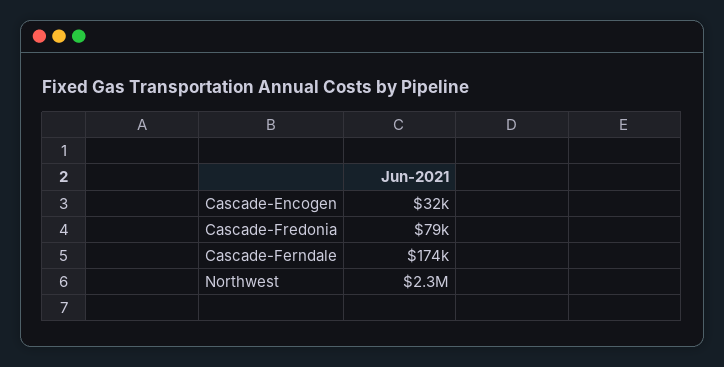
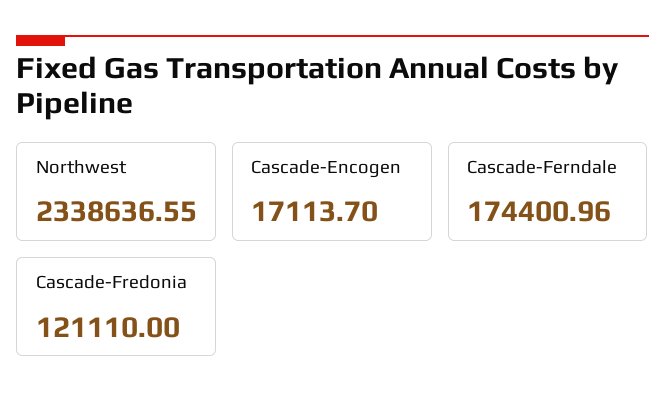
  {
-   "Cascade-Encogen": 32000,
+   "Cascade-Encogen": 17113.7,
-   "Cascade-Fredonia": 79000,
+   "Cascade-Fredonia": 121110,
    "Cascade-Ferndale": 174400.96,
    "Northwest": 2338636.55
  }

